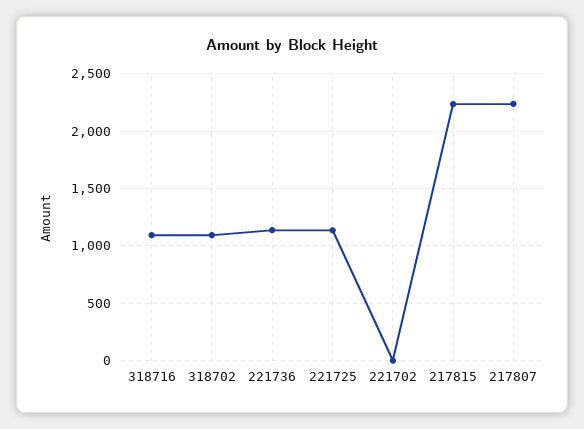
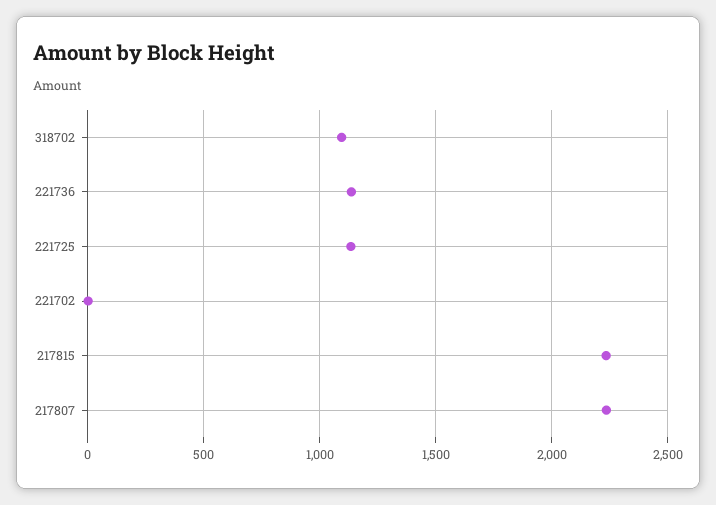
  {
-   "318716": 1100,
    "318702": 1100,
    "221736": 1150,
    "221725": 1150,
    "221702": 0,
    "217815": 2250,
    "217807": 2250
  }

